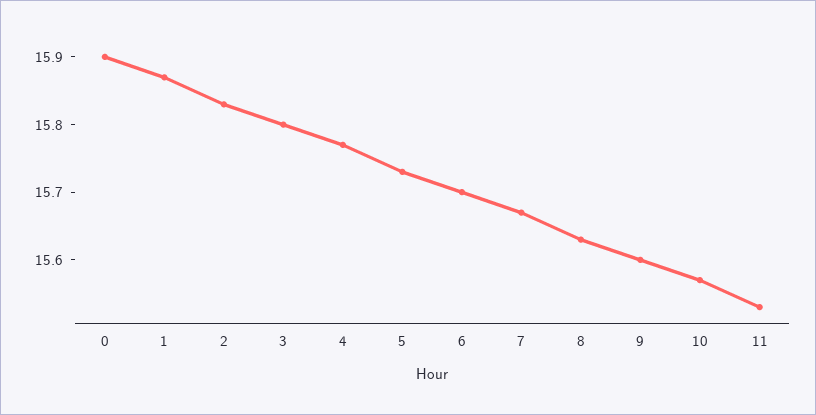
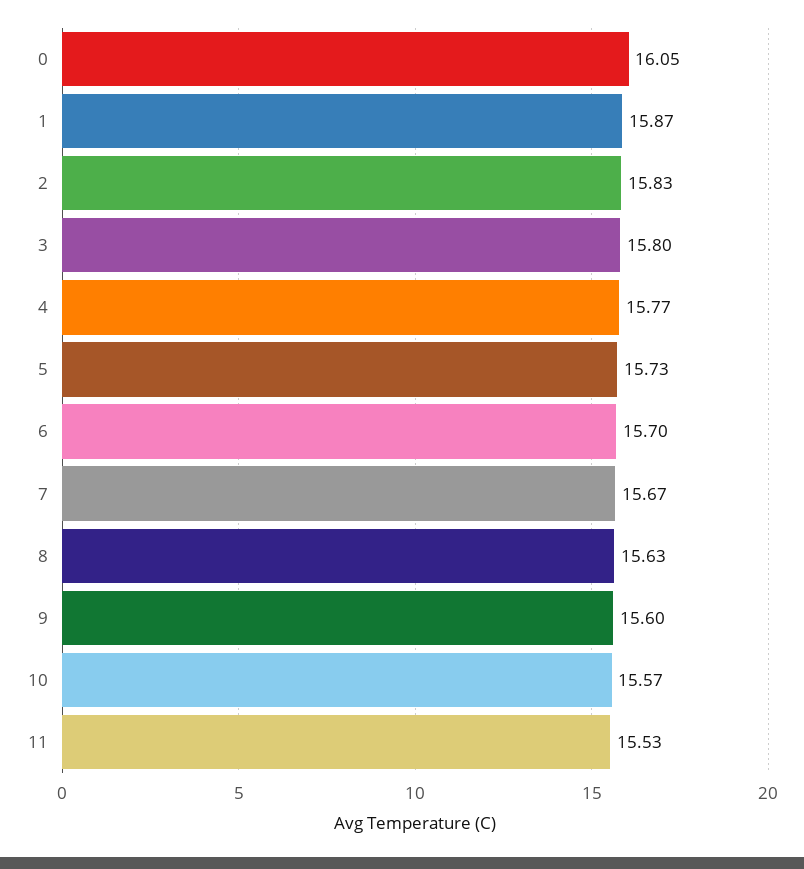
  {
-   "0": 15.9,
+   "0": 16.05,
    "1": 15.87,
    "2": 15.83,
    "3": 15.8,
    "4": 15.77,
    "5": 15.73,
    "6": 15.7,
    "7": 15.67,
    "8": 15.63,
    "9": 15.6,
    "10": 15.57,
    "11": 15.53
  }

